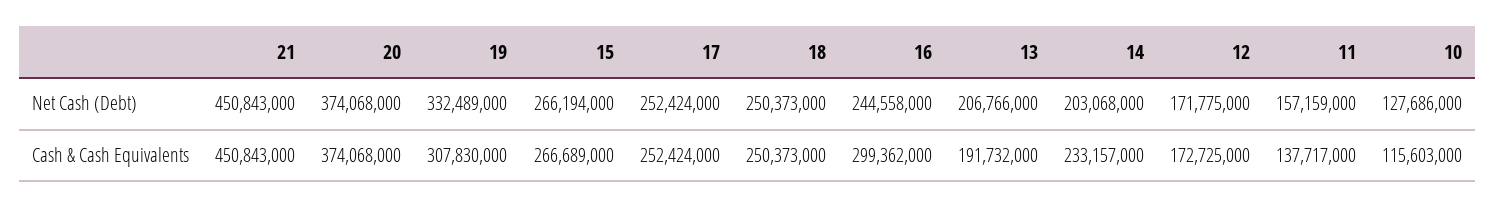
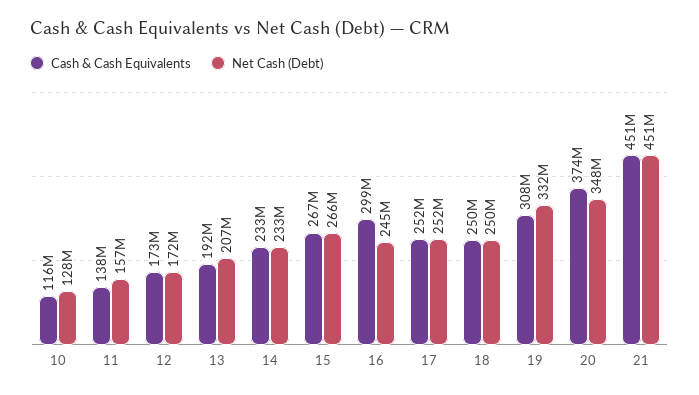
  {
    "Net Cash (Debt)": {
      "21": 450843000,
-     "20": 374068000,
+     "20": 348000000,
      "19": 332489000,
      "15": 266194000,
      "17": 252424000,
      "18": 250373000,
      "16": 244558000,
      "13": 206766000,
-     "14": 203068000,
+     "14": 233000000,
      "12": 171775000,
      "11": 157159000,
      "10": 127686000
    },
    "Cash & Cash Equivalents": {
      "21": 450843000,
      "20": 374068000,
      "19": 307830000,
      "15": 266689000,
      "17": 252424000,
      "18": 250373000,
      "16": 299362000,
      "13": 191732000,
      "14": 233157000,
      "12": 172725000,
      "11": 137717000,
      "10": 115603000
    }
  }

